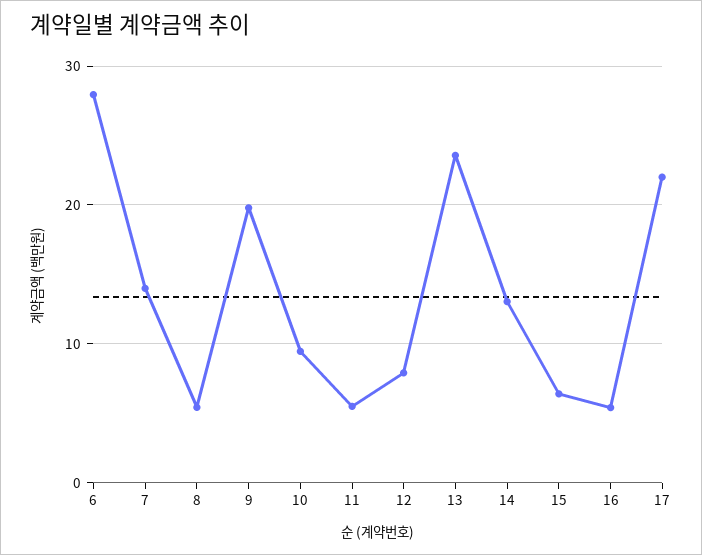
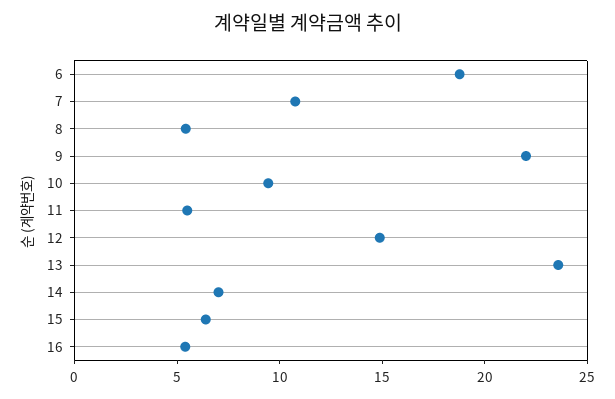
  {
-   "6": 28,
+   "6": 19,
-   "7": 14,
+   "7": 11,
    "8": 5,
-   "9": 20,
+   "9": 22,
    "10": 9,
    "11": 6,
-   "12": 8,
+   "12": 15,
    "13": 24,
-   "14": 13,
+   "14": 7,
    "15": 6,
-   "16": 5,
+   "16": 5
-   "17": 22
  }

